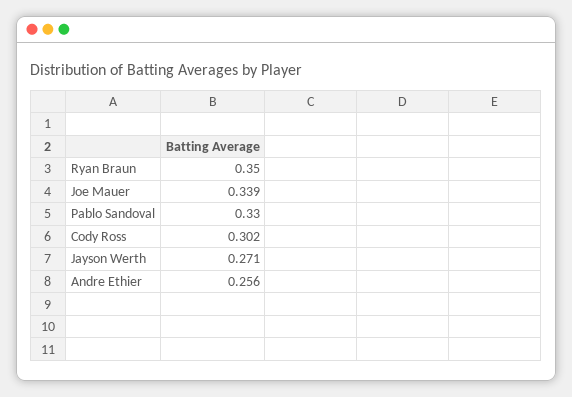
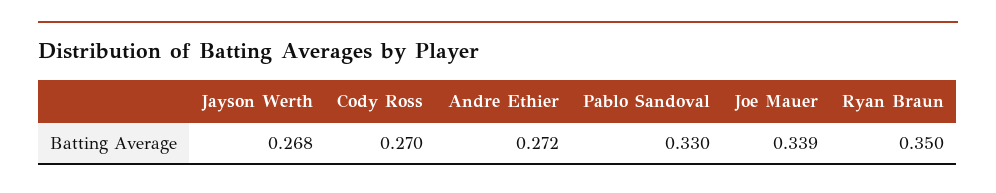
  {
    "Ryan Braun": 0.35,
    "Joe Mauer": 0.339,
    "Pablo Sandoval": 0.33,
-   "Cody Ross": 0.302,
+   "Cody Ross": 0.27,
-   "Jayson Werth": 0.271,
+   "Jayson Werth": 0.268,
-   "Andre Ethier": 0.256
+   "Andre Ethier": 0.272
  }

